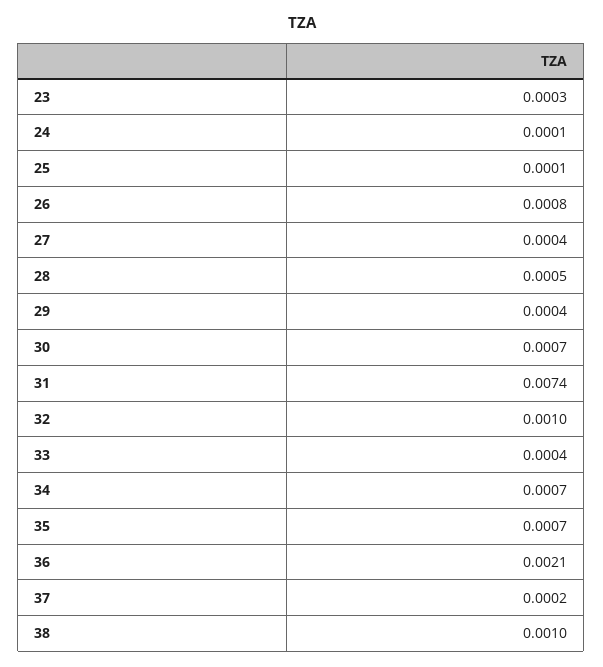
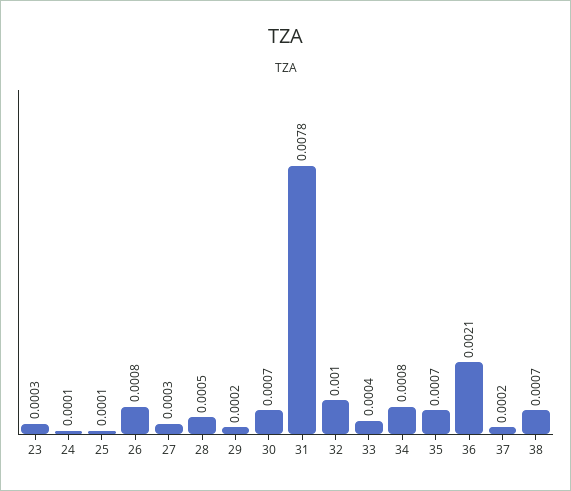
  {
    "23": 0.0003,
    "24": 0.0001,
    "25": 0.0001,
    "26": 0.0008,
-   "27": 0.0004,
+   "27": 0.0003,
    "28": 0.0005,
-   "29": 0.0004,
+   "29": 0.0002,
    "30": 0.0007,
-   "31": 0.0074,
+   "31": 0.0078,
    "32": 0.001,
    "33": 0.0004,
-   "34": 0.0007,
+   "34": 0.0008,
    "35": 0.0007,
    "36": 0.0021,
    "37": 0.0002,
-   "38": 0.001
+   "38": 0.0007
  }

